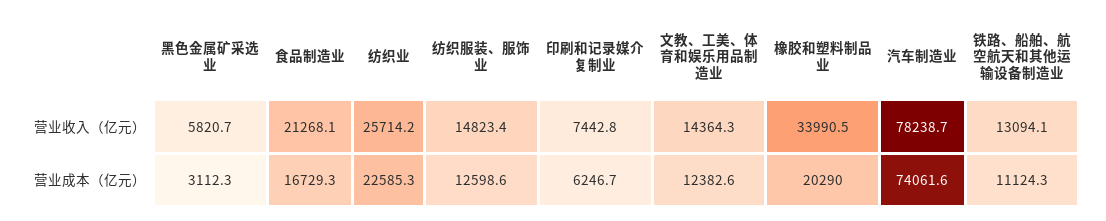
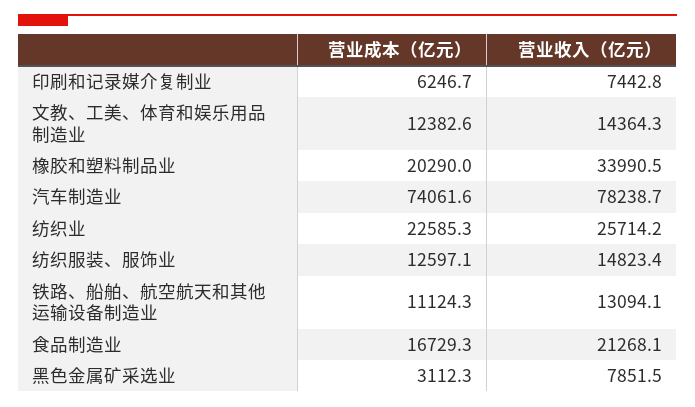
  {
    "黑色金属矿采选业": {
-     "营业收入（亿元）": 5820.7,
+     "营业收入（亿元）": 7851.5,
      "营业成本（亿元）": 3112.3
    },
    "食品制造业": {
      "营业收入（亿元）": 21268.1,
      "营业成本（亿元）": 16729.3
    },
    "纺织业": {
      "营业收入（亿元）": 25714.2,
      "营业成本（亿元）": 22585.3
    },
    "纺织服装、服饰业": {
      "营业收入（亿元）": 14823.4,
-     "营业成本（亿元）": 12598.6
+     "营业成本（亿元）": 12597.1
    },
    "印刷和记录媒介复制业": {
      "营业收入（亿元）": 7442.8,
      "营业成本（亿元）": 6246.7
    },
    "文教、工美、体育和娱乐用品制造业": {
      "营业收入（亿元）": 14364.3,
      "营业成本（亿元）": 12382.6
    },
    "橡胶和塑料制品业": {
      "营业收入（亿元）": 33990.5,
      "营业成本（亿元）": 20290
    },
    "汽车制造业": {
      "营业收入（亿元）": 78238.7,
      "营业成本（亿元）": 74061.6
    },
    "铁路、船舶、航空航天和其他运输设备制造业": {
      "营业收入（亿元）": 13094.1,
      "营业成本（亿元）": 11124.3
    }
  }

